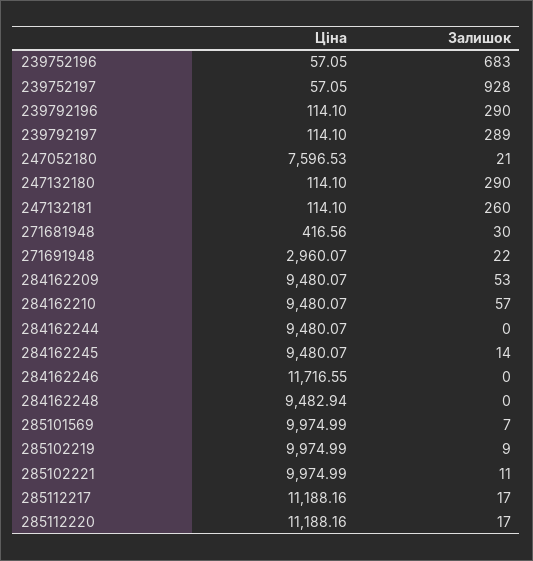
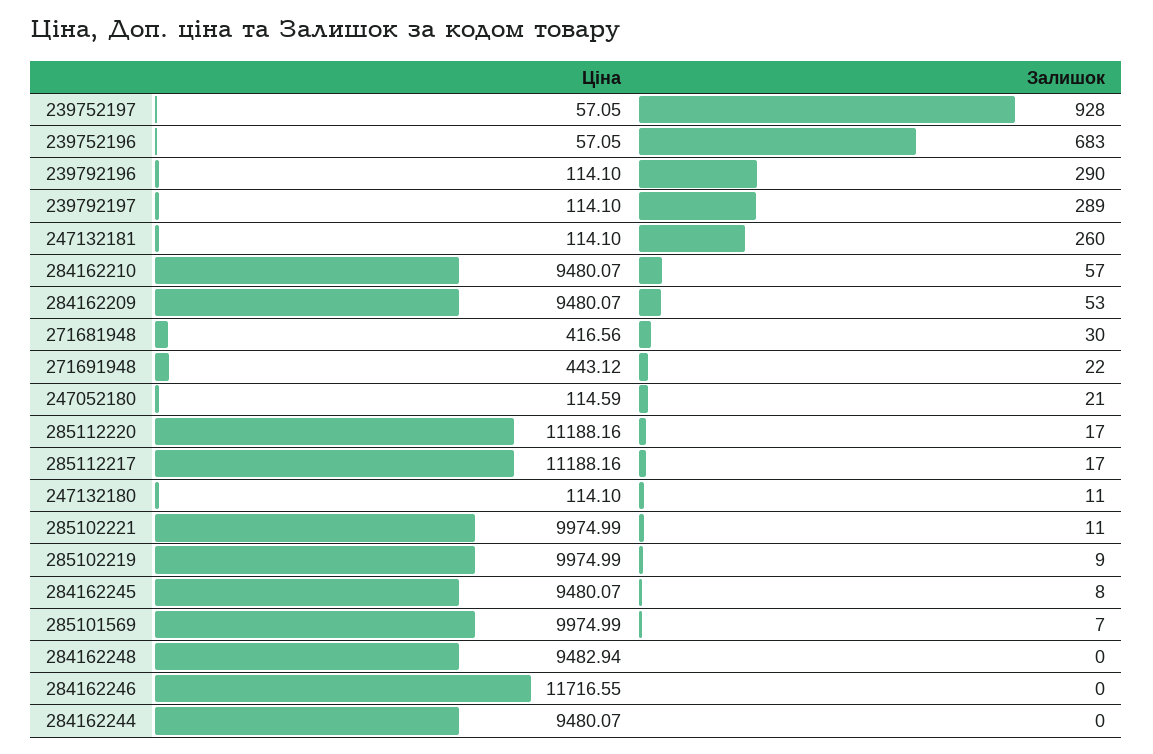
  {
    "Ціна": {
      "239752196": 57.05,
      "239752197": 57.05,
      "239792196": 114.1,
      "239792197": 114.1,
-     "247052180": 7596.53,
+     "247052180": 114.59,
      "247132180": 114.1,
      "247132181": 114.1,
      "271681948": 416.56,
-     "271691948": 2960.07,
+     "271691948": 443.12,
      "284162209": 9480.07,
      "284162210": 9480.07,
      "284162244": 9480.07,
      "284162245": 9480.07,
      "284162246": 11716.55,
      "284162248": 9482.94,
      "285101569": 9974.99,
      "285102219": 9974.99,
      "285102221": 9974.99,
      "285112217": 11188.16,
      "285112220": 11188.16
    },
    "Залишок": {
      "239752196": 683,
      "239752197": 928,
      "239792196": 290,
      "239792197": 289,
      "247052180": 21,
-     "247132180": 290,
+     "247132180": 11,
      "247132181": 260,
      "271681948": 30,
      "271691948": 22,
      "284162209": 53,
      "284162210": 57,
      "284162244": 0,
-     "284162245": 14,
+     "284162245": 8,
      "284162246": 0,
      "284162248": 0,
      "285101569": 7,
      "285102219": 9,
      "285102221": 11,
      "285112217": 17,
      "285112220": 17
    }
  }

